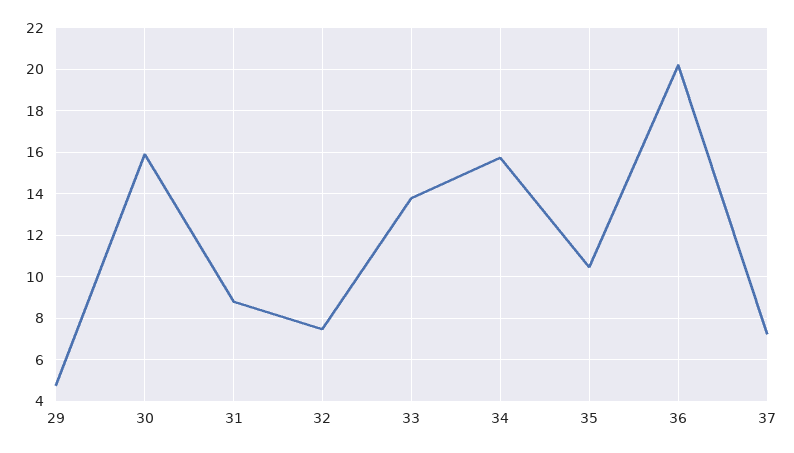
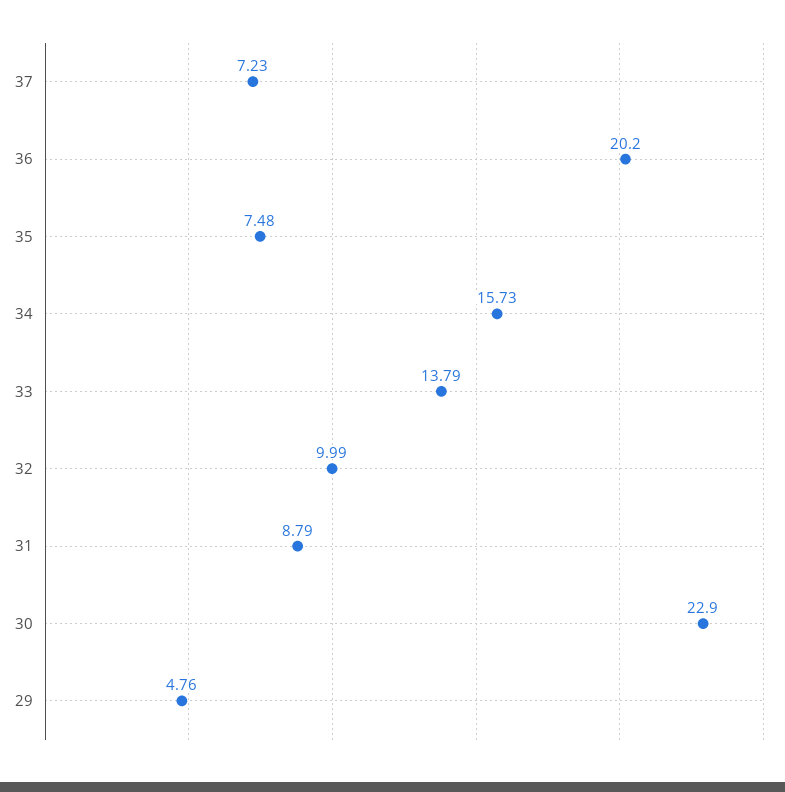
  {
    "29": 4.76,
-   "30": 16,
+   "30": 22.9,
    "31": 8.79,
-   "32": 7.5,
+   "32": 9.99,
    "33": 13.79,
    "34": 15.73,
-   "35": 10.5,
+   "35": 7.48,
    "36": 20.2,
    "37": 7.23
  }

